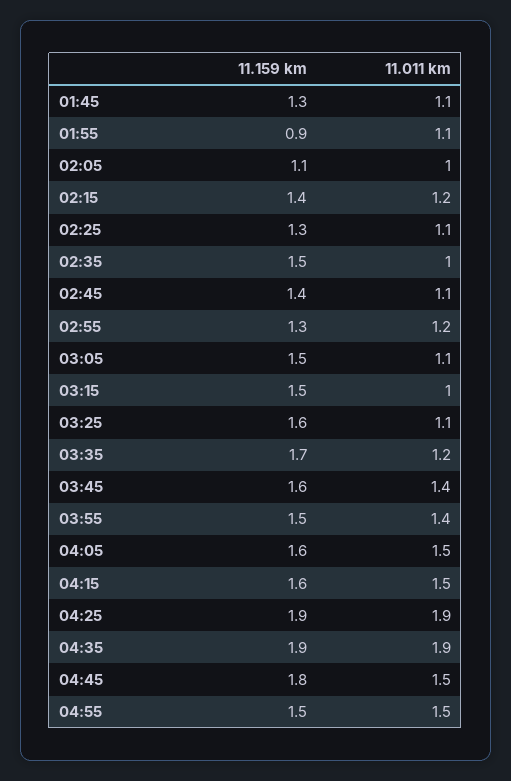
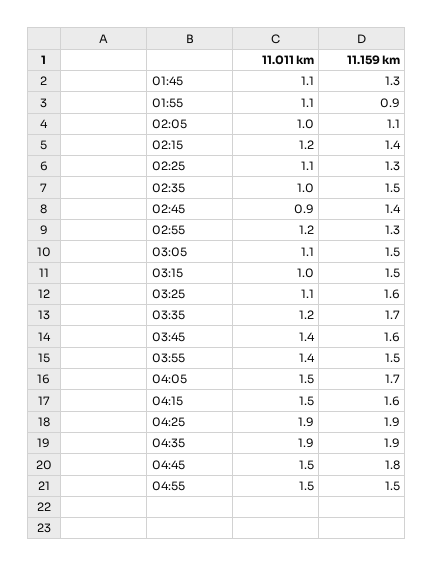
  {
    "11.159 km": {
      "01:45": 1.3,
      "01:55": 0.9,
      "02:05": 1.1,
      "02:15": 1.4,
      "02:25": 1.3,
      "02:35": 1.5,
      "02:45": 1.4,
      "02:55": 1.3,
      "03:05": 1.5,
      "03:15": 1.5,
      "03:25": 1.6,
      "03:35": 1.7,
      "03:45": 1.6,
      "03:55": 1.5,
-     "04:05": 1.6,
+     "04:05": 1.7,
      "04:15": 1.6,
      "04:25": 1.9,
      "04:35": 1.9,
      "04:45": 1.8,
      "04:55": 1.5
    },
    "11.011 km": {
      "01:45": 1.1,
      "01:55": 1.1,
      "02:05": 1,
      "02:15": 1.2,
      "02:25": 1.1,
      "02:35": 1,
-     "02:45": 1.1,
+     "02:45": 0.9,
      "02:55": 1.2,
      "03:05": 1.1,
      "03:15": 1,
      "03:25": 1.1,
      "03:35": 1.2,
      "03:45": 1.4,
      "03:55": 1.4,
      "04:05": 1.5,
      "04:15": 1.5,
      "04:25": 1.9,
      "04:35": 1.9,
      "04:45": 1.5,
      "04:55": 1.5
    }
  }

